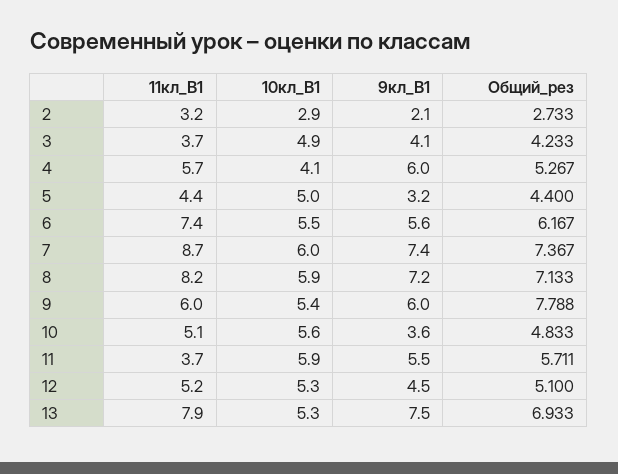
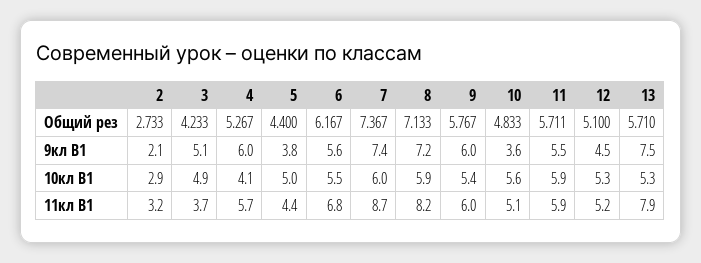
  {
    "11кл_В1": {
      "2": 3.2,
      "3": 3.7,
      "4": 5.7,
      "5": 4.4,
-     "6": 7.4,
+     "6": 6.8,
      "7": 8.7,
      "8": 8.2,
      "9": 6,
      "10": 5.1,
-     "11": 3.7,
+     "11": 5.9,
      "12": 5.2,
      "13": 7.9
    },
    "10кл_В1": {
      "2": 2.9,
      "3": 4.9,
      "4": 4.1,
      "5": 5,
      "6": 5.5,
      "7": 6,
      "8": 5.9,
      "9": 5.4,
      "10": 5.6,
      "11": 5.9,
      "12": 5.3,
      "13": 5.3
    },
    "9кл_В1": {
      "2": 2.1,
-     "3": 4.1,
+     "3": 5.1,
      "4": 6,
-     "5": 3.2,
+     "5": 3.8,
      "6": 5.6,
      "7": 7.4,
      "8": 7.2,
      "9": 6,
      "10": 3.6,
      "11": 5.5,
      "12": 4.5,
      "13": 7.5
    },
    "Общий_рез": {
      "2": 2.733,
      "3": 4.233,
      "4": 5.267,
      "5": 4.4,
      "6": 6.167,
      "7": 7.367,
      "8": 7.133,
-     "9": 7.788,
+     "9": 5.767,
      "10": 4.833,
      "11": 5.711,
      "12": 5.1,
-     "13": 6.933
+     "13": 5.71
    }
  }

